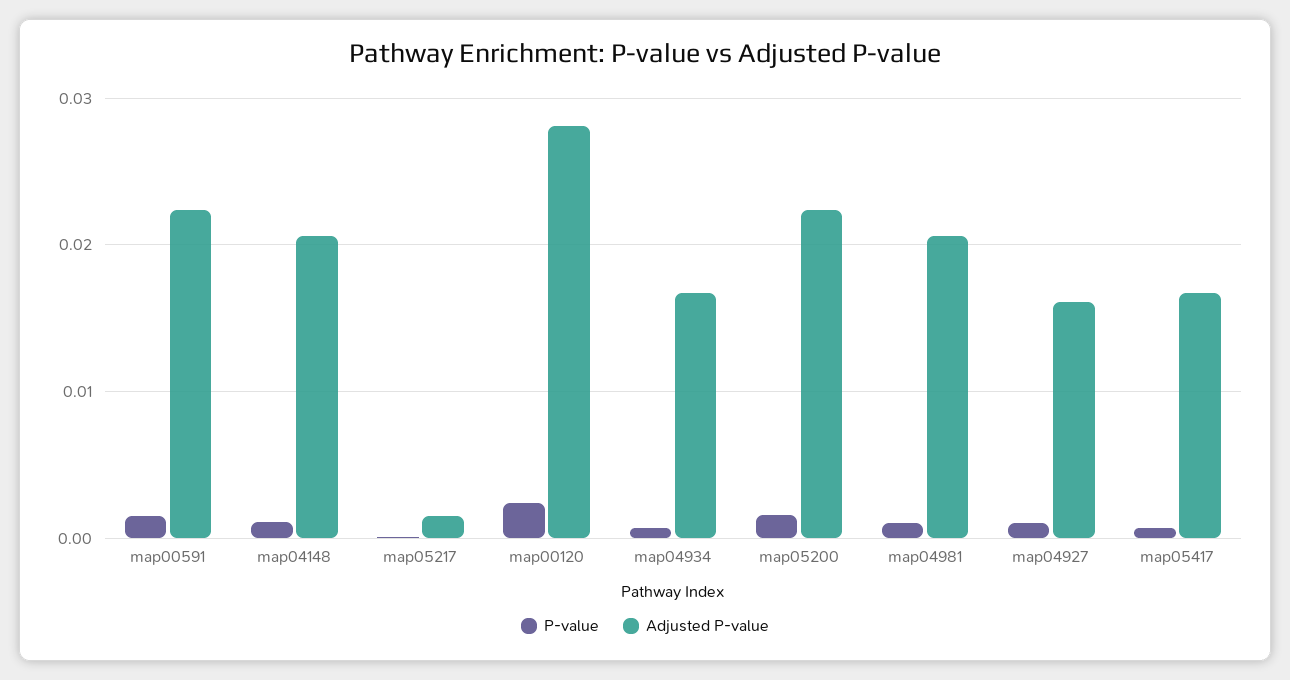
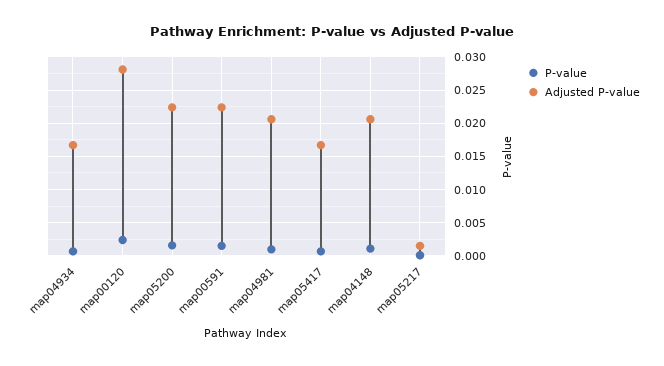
  {
    "P-value": {
      "map00591": 0.002,
      "map04148": 0.001,
      "map05217": 0,
      "map00120": 0.002,
      "map04934": 0.001,
      "map05200": 0.002,
      "map04981": 0.001,
-     "map04927": 0.001,
      "map05417": 0.001
    },
    "Adjusted P-value": {
      "map00591": 0.022,
      "map04148": 0.021,
      "map05217": 0.002,
      "map00120": 0.028,
      "map04934": 0.017,
      "map05200": 0.022,
      "map04981": 0.021,
-     "map04927": 0.016,
      "map05417": 0.017
    }
  }

